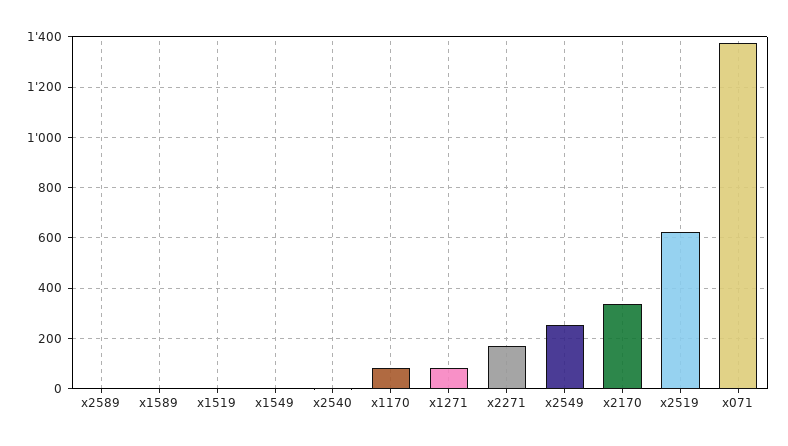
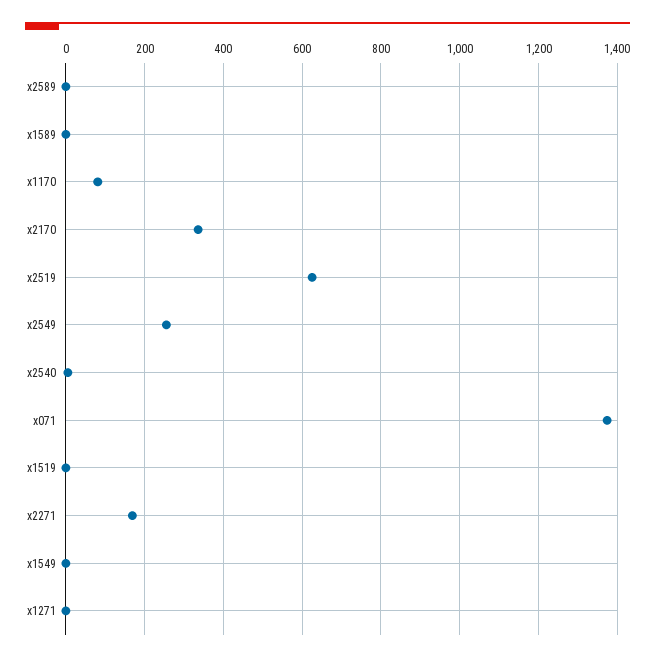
  {
    "x2589": 0,
    "x1589": 0,
    "x1519": 0,
    "x1549": 0,
    "x2540": 0,
    "x1170": 80,
-   "x1271": 75,
+   "x1271": 0,
    "x2271": 160,
    "x2549": 260,
    "x2170": 340,
    "x2519": 620,
    "x071": 1380
  }

